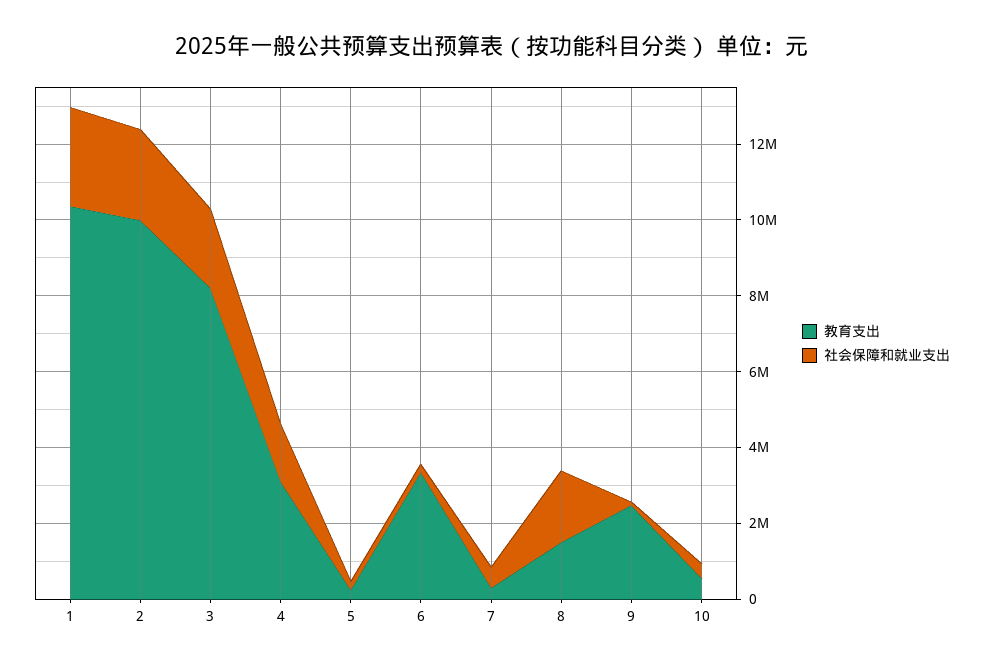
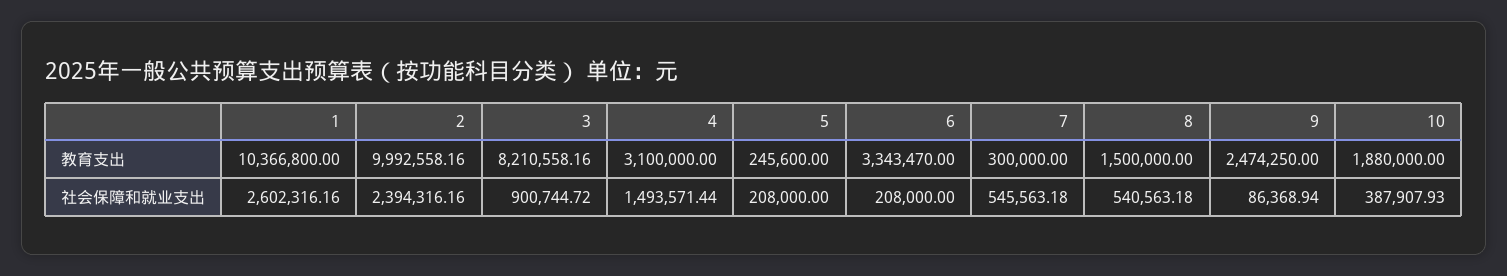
  {
    "教育支出": {
      "1": 10366800,
      "2": 9992558.16,
      "3": 8210558.16,
      "4": 3100000,
      "5": 245600,
      "6": 3343470,
      "7": 300000,
      "8": 1500000,
      "9": 2474250,
-     "10": 500000
+     "10": 1880000
    },
    "社会保障和就业支出": {
      "1": 2602316.16,
      "2": 2394316.16,
-     "3": 2000000,
+     "3": 900744.72,
      "4": 1493571.44,
      "5": 208000,
      "6": 208000,
      "7": 545563.18,
-     "8": 2000000,
+     "8": 540563.18,
      "9": 86368.94,
      "10": 387907.93
    }
  }

